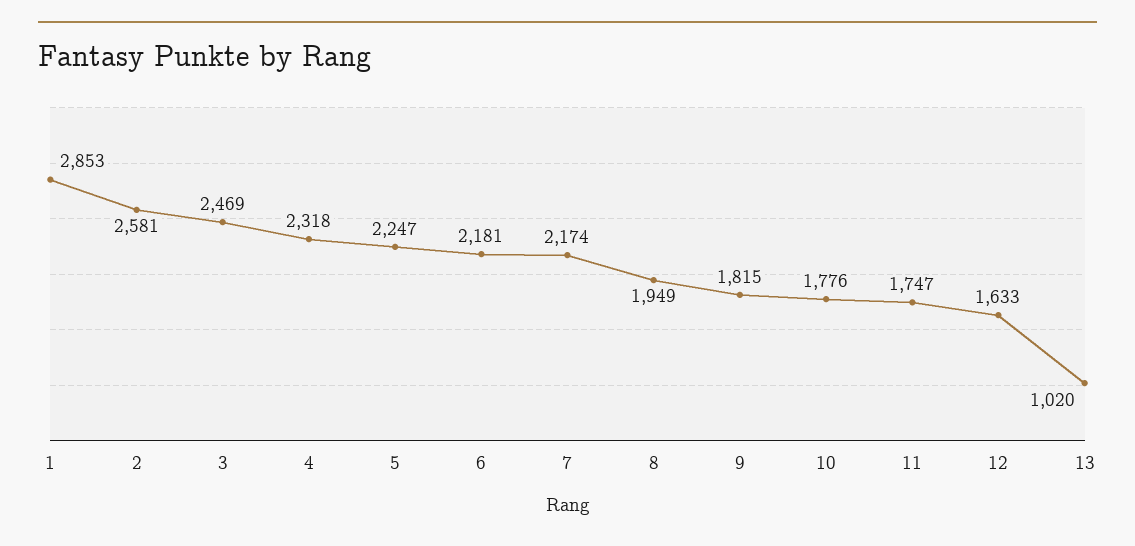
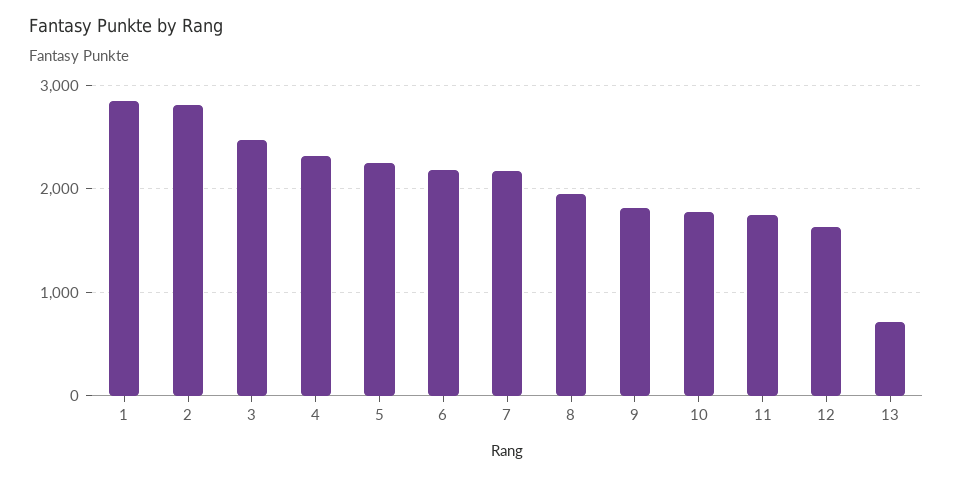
  {
    "1": 2853,
-   "2": 2581,
+   "2": 2800,
    "3": 2469,
    "4": 2318,
    "5": 2247,
    "6": 2181,
    "7": 2174,
    "8": 1949,
    "9": 1815,
    "10": 1776,
    "11": 1747,
    "12": 1633,
-   "13": 1020
+   "13": 700
  }

